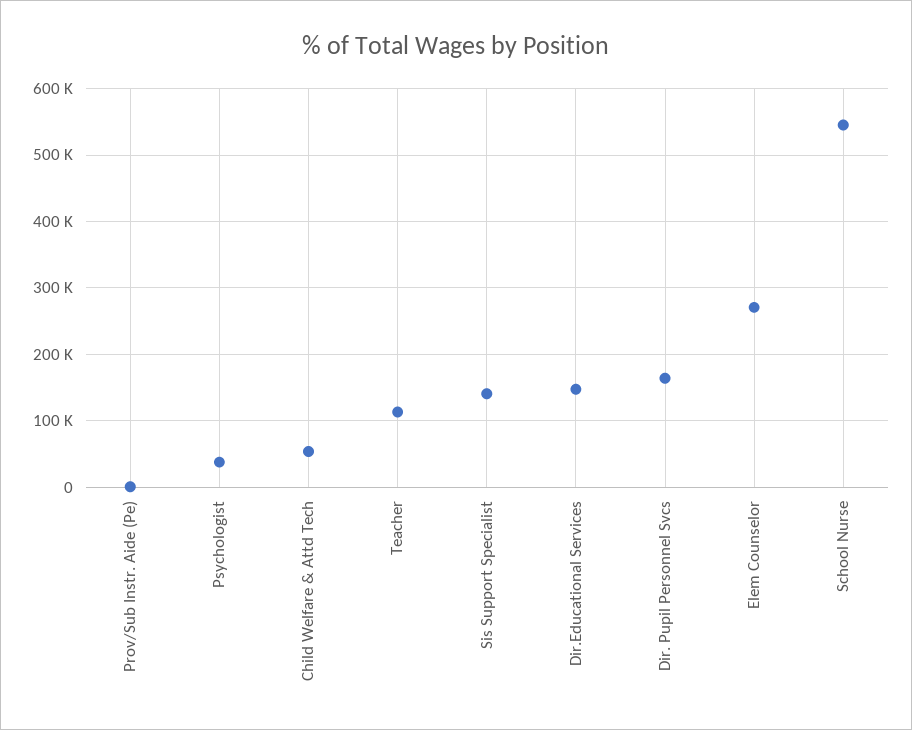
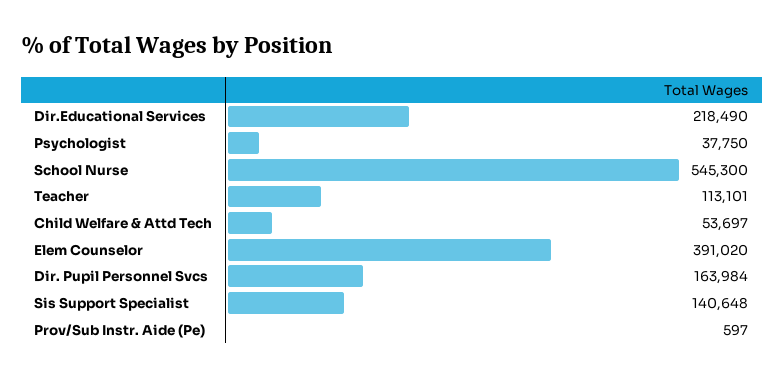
  {
    "Prov/Sub Instr. Aide (Pe)": 597,
    "Psychologist": 37750,
    "Child Welfare & Attd Tech": 53697,
    "Teacher": 113101,
    "Sis Support Specialist": 140648,
-   "Dir.Educational Services": 150000,
+   "Dir.Educational Services": 218490,
    "Dir. Pupil Personnel Svcs": 163984,
-   "Elem Counselor": 270000,
+   "Elem Counselor": 391020,
    "School Nurse": 545300
  }

